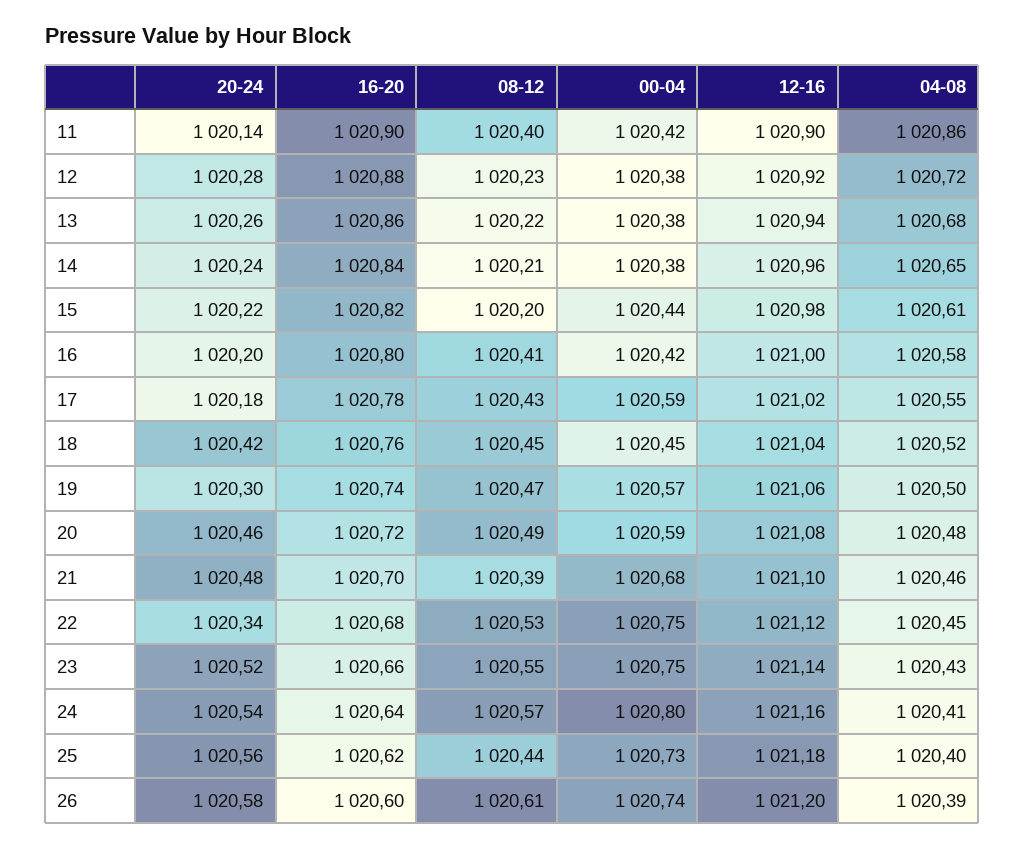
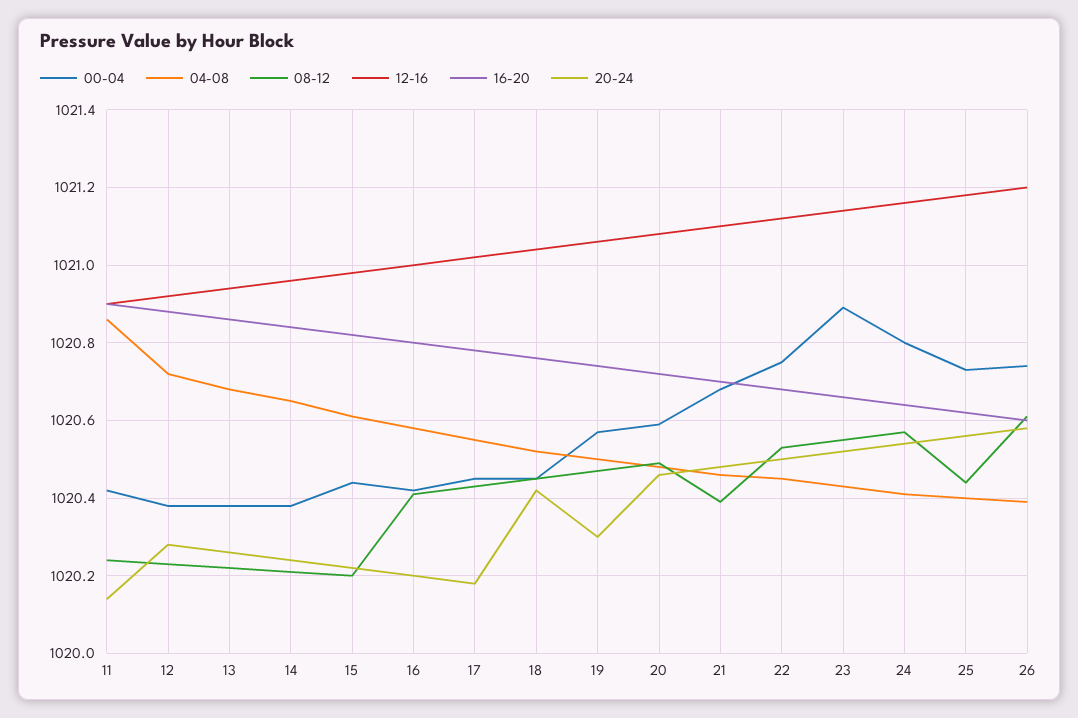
  {
    "20-24": {
      "11": 1020.14,
      "12": 1020.28,
      "13": 1020.26,
      "14": 1020.24,
      "15": 1020.22,
      "16": 1020.2,
      "17": 1020.18,
      "18": 1020.42,
      "19": 1020.3,
      "20": 1020.46,
      "21": 1020.48,
-     "22": 1020.34,
+     "22": 1020.5,
      "23": 1020.52,
      "24": 1020.54,
      "25": 1020.56,
      "26": 1020.58
    },
    "16-20": {
      "11": 1020.9,
      "12": 1020.88,
      "13": 1020.86,
      "14": 1020.84,
      "15": 1020.82,
      "16": 1020.8,
      "17": 1020.78,
      "18": 1020.76,
      "19": 1020.74,
      "20": 1020.72,
      "21": 1020.7,
      "22": 1020.68,
      "23": 1020.66,
      "24": 1020.64,
      "25": 1020.62,
      "26": 1020.6
    },
    "08-12": {
-     "11": 1020.4,
+     "11": 1020.25,
      "12": 1020.23,
      "13": 1020.22,
      "14": 1020.21,
      "15": 1020.2,
      "16": 1020.41,
      "17": 1020.43,
      "18": 1020.45,
      "19": 1020.47,
      "20": 1020.49,
      "21": 1020.39,
      "22": 1020.53,
      "23": 1020.55,
      "24": 1020.57,
      "25": 1020.44,
      "26": 1020.61
    },
    "00-04": {
      "11": 1020.42,
      "12": 1020.38,
      "13": 1020.38,
      "14": 1020.38,
      "15": 1020.44,
      "16": 1020.42,
-     "17": 1020.59,
+     "17": 1020.45,
      "18": 1020.45,
      "19": 1020.57,
      "20": 1020.59,
      "21": 1020.68,
      "22": 1020.75,
-     "23": 1020.75,
+     "23": 1020.9,
      "24": 1020.8,
      "25": 1020.73,
      "26": 1020.74
    },
    "12-16": {
      "11": 1020.9,
      "12": 1020.92,
      "13": 1020.94,
      "14": 1020.96,
      "15": 1020.98,
      "16": 1021,
      "17": 1021.02,
      "18": 1021.04,
      "19": 1021.06,
      "20": 1021.08,
      "21": 1021.1,
      "22": 1021.12,
      "23": 1021.14,
      "24": 1021.16,
      "25": 1021.18,
      "26": 1021.2
    },
    "04-08": {
      "11": 1020.86,
      "12": 1020.72,
      "13": 1020.68,
      "14": 1020.65,
      "15": 1020.61,
      "16": 1020.58,
      "17": 1020.55,
      "18": 1020.52,
      "19": 1020.5,
      "20": 1020.48,
      "21": 1020.46,
      "22": 1020.45,
      "23": 1020.43,
      "24": 1020.41,
      "25": 1020.4,
      "26": 1020.39
    }
  }

